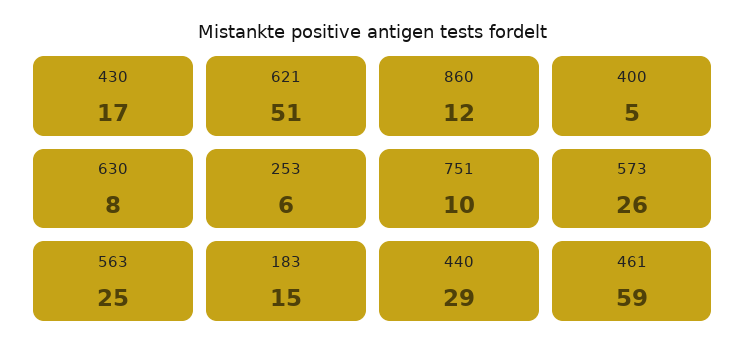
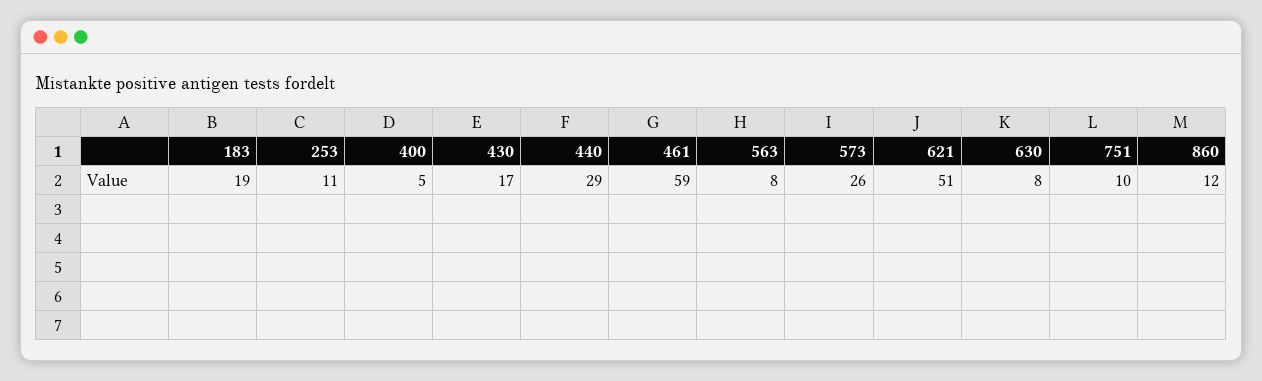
  {
    "430": 17,
    "621": 51,
    "860": 12,
    "400": 5,
    "630": 8,
-   "253": 6,
+   "253": 11,
    "751": 10,
    "573": 26,
-   "563": 25,
+   "563": 8,
-   "183": 15,
+   "183": 19,
    "440": 29,
    "461": 59
  }

